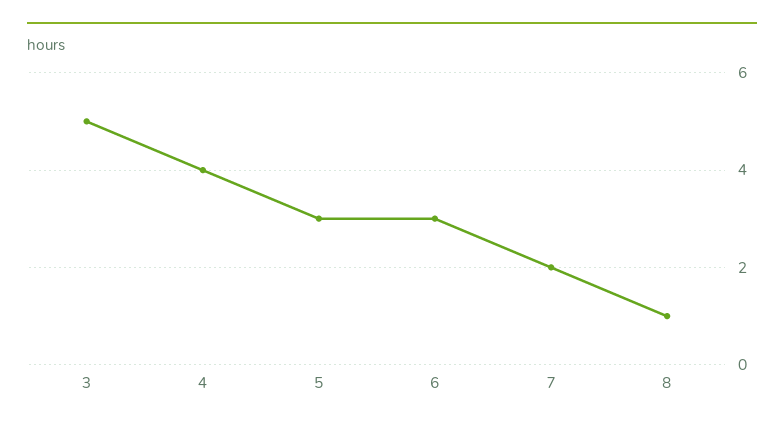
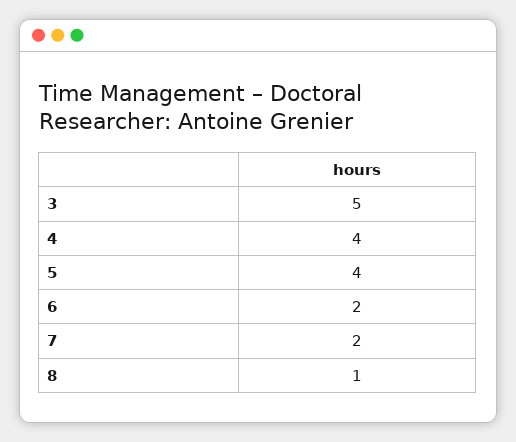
  {
    "3": 5,
    "4": 4,
-   "5": 3,
+   "5": 4,
-   "6": 3,
+   "6": 2,
    "7": 2,
    "8": 1
  }

